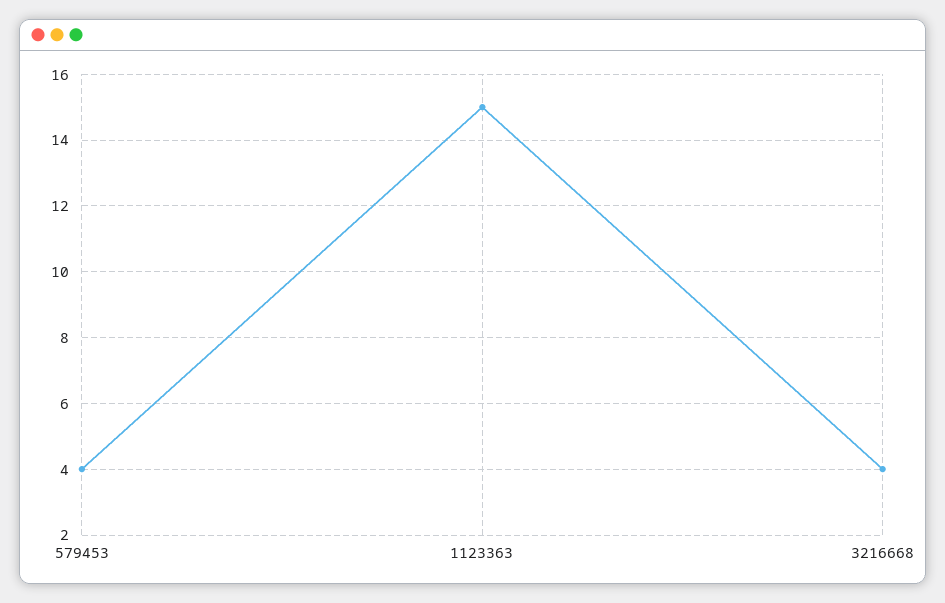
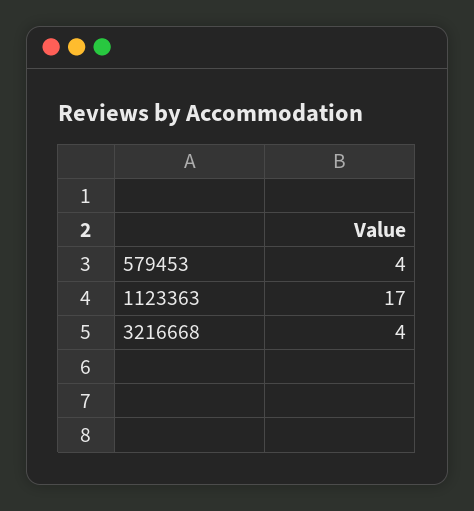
  {
    "579453": 4,
-   "1123363": 15,
+   "1123363": 17,
    "3216668": 4
  }

